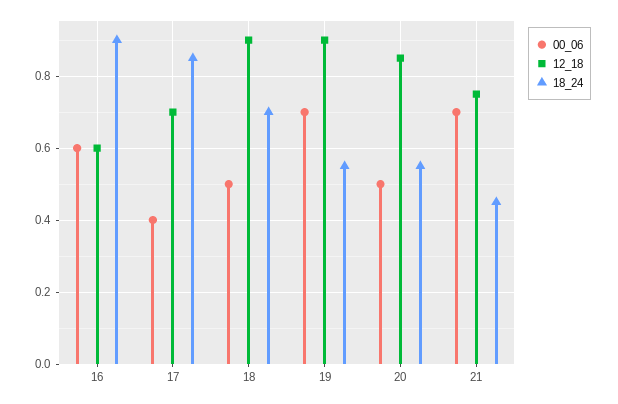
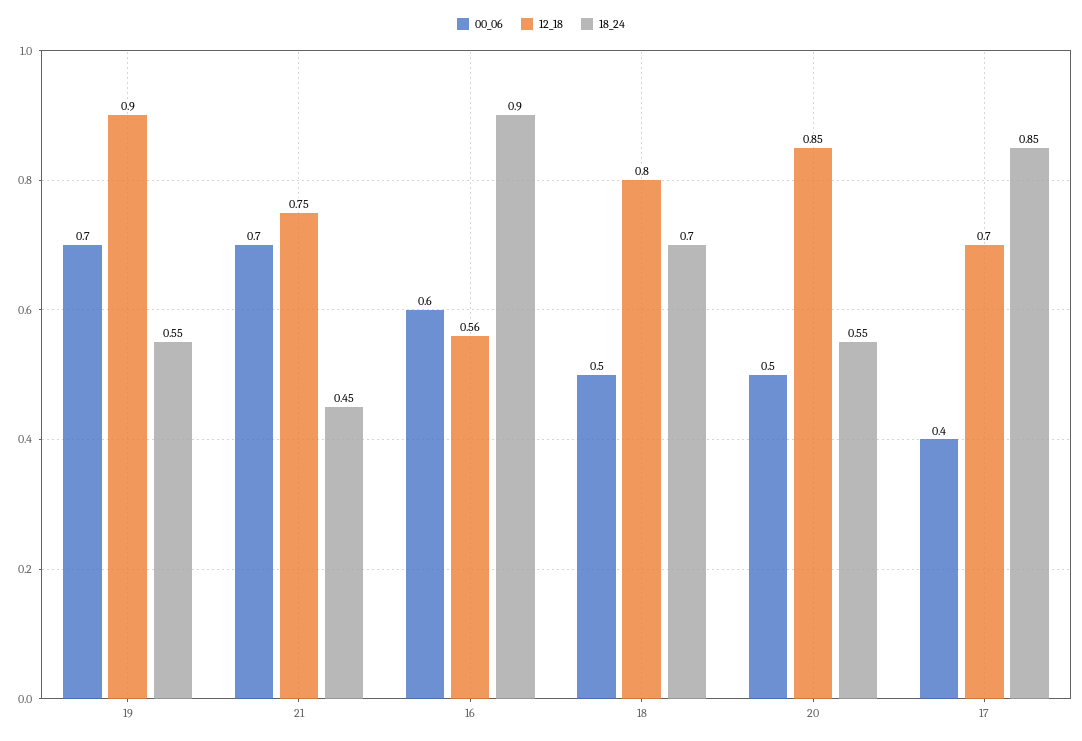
  {
    "00_06": {
      "16": 0.6,
      "17": 0.4,
      "18": 0.5,
      "19": 0.7,
      "20": 0.5,
      "21": 0.7
    },
    "12_18": {
-     "16": 0.6,
+     "16": 0.56,
      "17": 0.7,
-     "18": 0.9,
+     "18": 0.8,
      "19": 0.9,
      "20": 0.85,
      "21": 0.75
    },
    "18_24": {
      "16": 0.9,
      "17": 0.85,
      "18": 0.7,
      "19": 0.55,
      "20": 0.55,
      "21": 0.45
    }
  }

